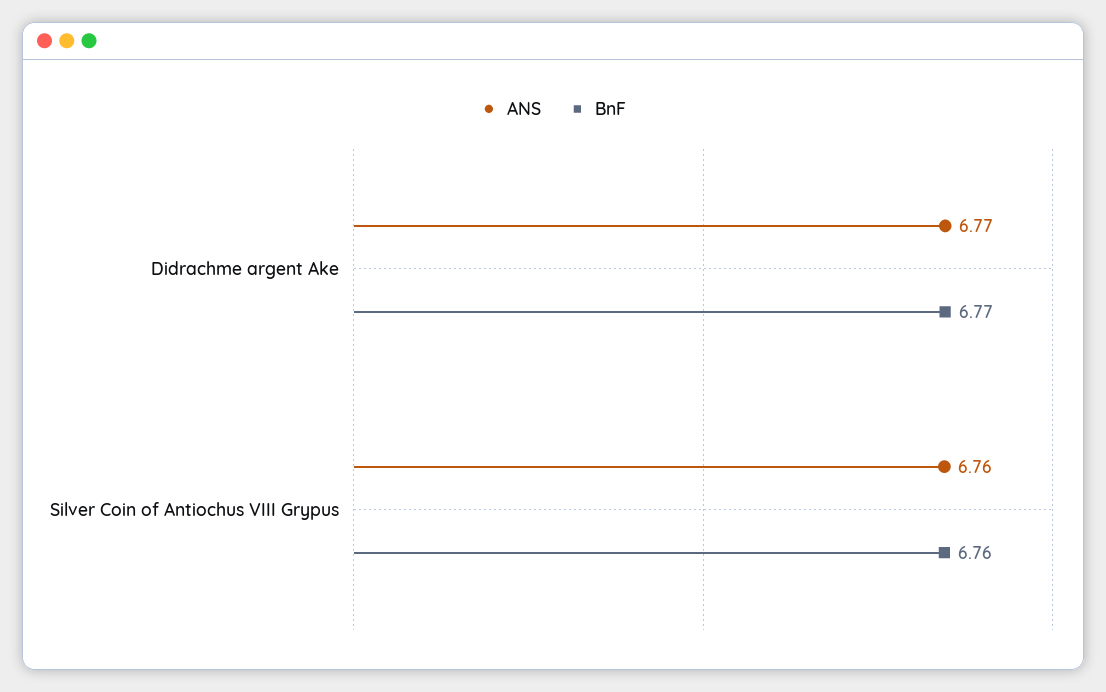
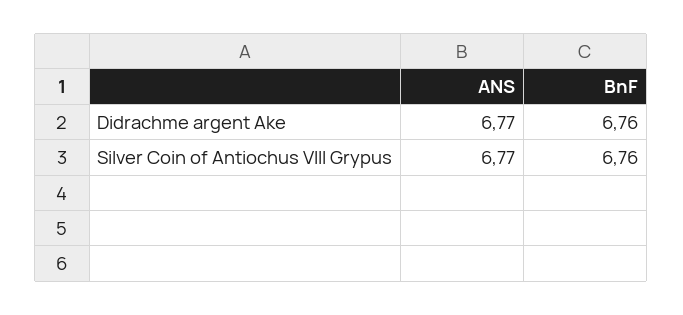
  {
    "ANS": {
      "Didrachme argent Ake": 6.77,
-     "Silver Coin of Antiochus VIII Grypus": 6.76
+     "Silver Coin of Antiochus VIII Grypus": 6.77
    },
    "BnF": {
-     "Didrachme argent Ake": 6.77,
+     "Didrachme argent Ake": 6.76,
      "Silver Coin of Antiochus VIII Grypus": 6.76
    }
  }

